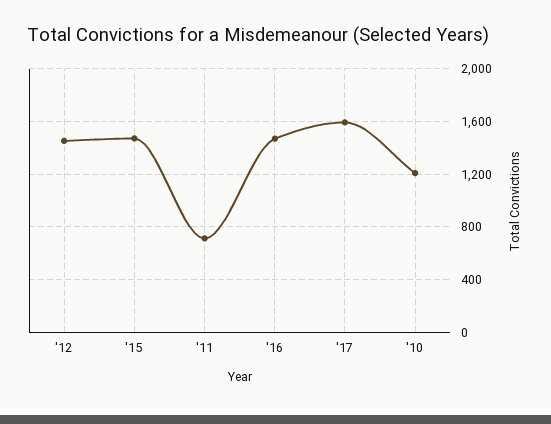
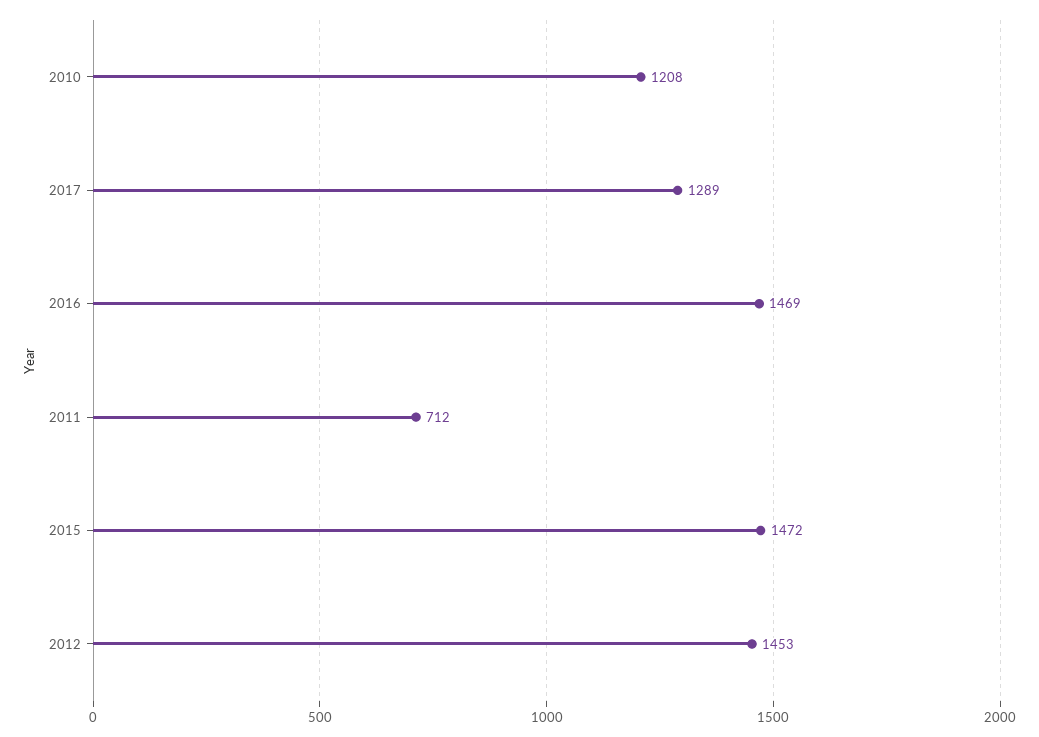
  {
    "'12": 1453,
    "'15": 1472,
    "'11": 712,
    "'16": 1469,
-   "'17": 1600,
+   "'17": 1289,
    "'10": 1208
  }

